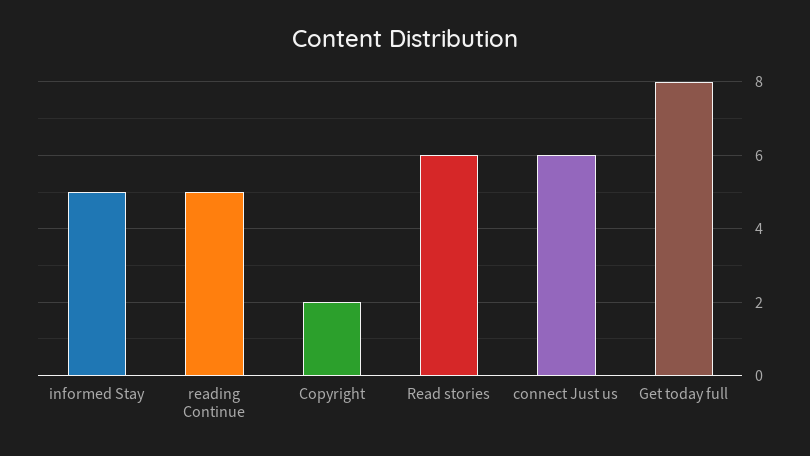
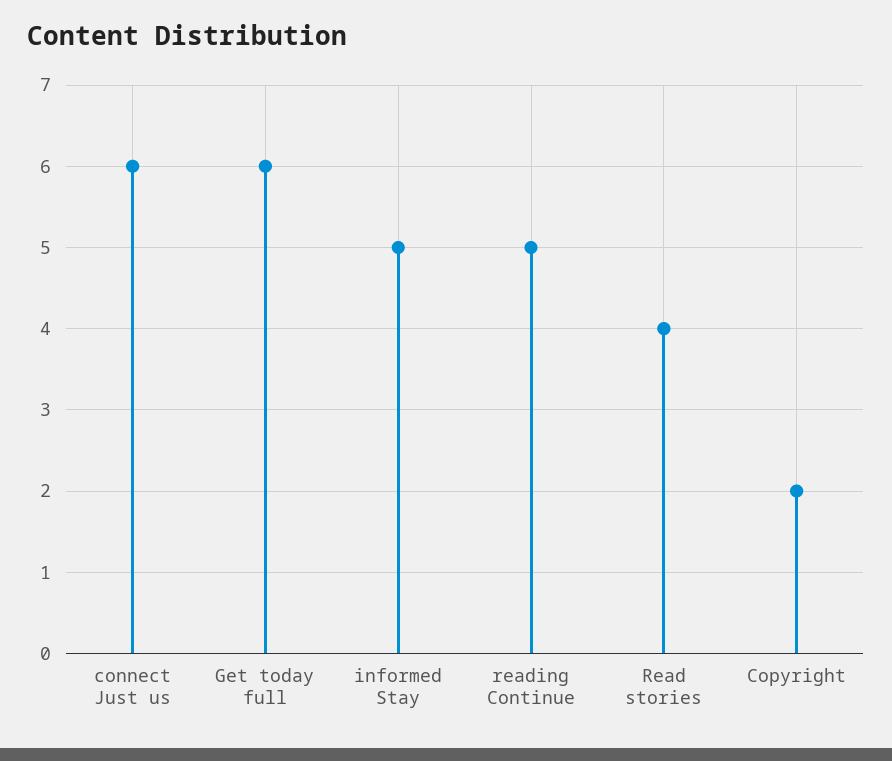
  {
    "informed Stay": 5,
    "reading Continue": 5,
    "Copyright": 2,
-   "Read stories": 6,
+   "Read stories": 4,
    "connect Just us": 6,
-   "Get today full": 8
+   "Get today full": 6
  }

